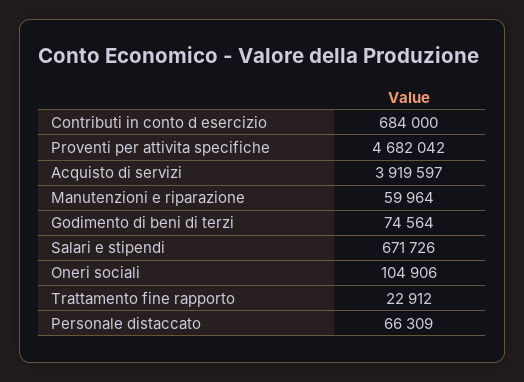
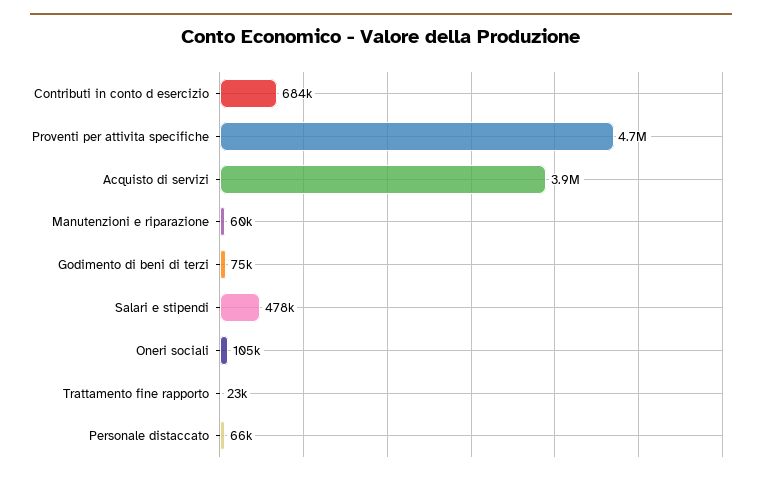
  {
    "Contributi in conto d esercizio": 684000,
    "Proventi per attivita specifiche": 4682042,
    "Acquisto di servizi": 3919597,
    "Manutenzioni e riparazione": 59964,
    "Godimento di beni di terzi": 74564,
-   "Salari e stipendi": 671726,
+   "Salari e stipendi": 478000,
    "Oneri sociali": 104906,
    "Trattamento fine rapporto": 22912,
    "Personale distaccato": 66309
  }

